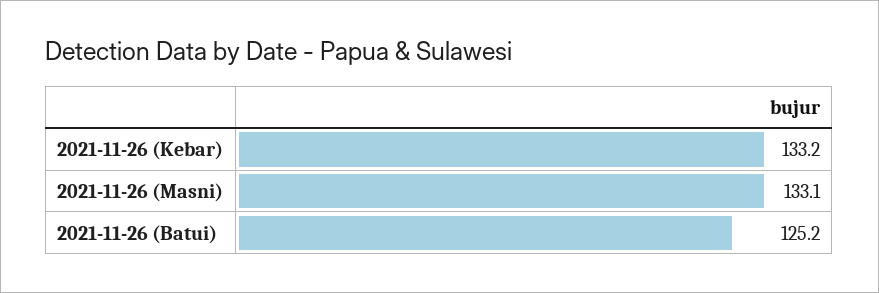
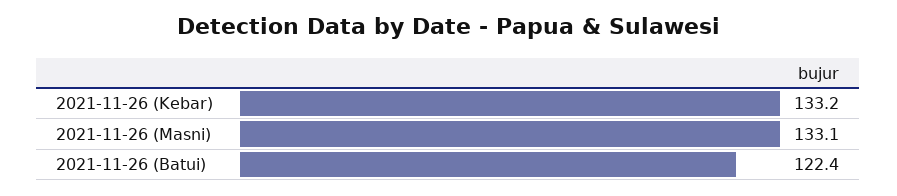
  {
    "2021-11-26 (Kebar)": 133.2,
    "2021-11-26 (Masni)": 133.1,
-   "2021-11-26 (Batui)": 125.2
+   "2021-11-26 (Batui)": 122.4
  }

